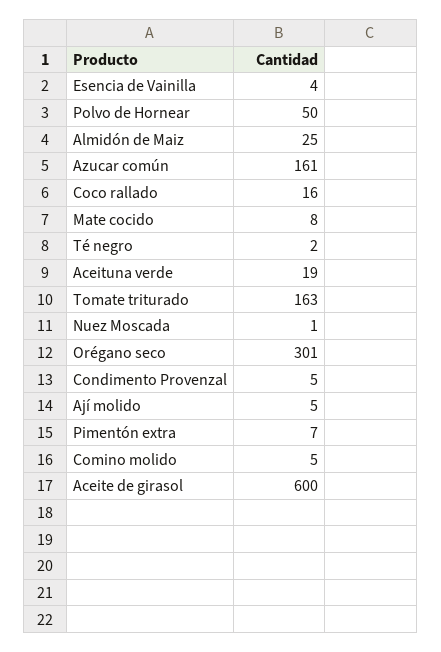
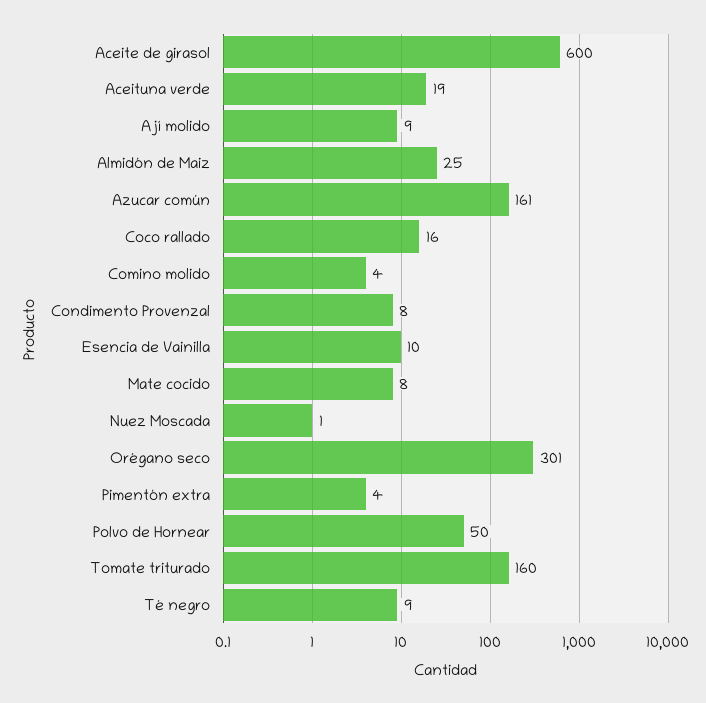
  {
-   "Esencia de Vainilla": 4,
+   "Esencia de Vainilla": 10,
    "Polvo de Hornear": 50,
    "Almidón de Maiz": 25,
    "Azucar común": 161,
    "Coco rallado": 16,
    "Mate cocido": 8,
-   "Té negro": 2,
+   "Té negro": 9,
    "Aceituna verde": 19,
-   "Tomate triturado": 163,
+   "Tomate triturado": 160,
    "Nuez Moscada": 1,
    "Orégano seco": 301,
-   "Condimento Provenzal": 5,
+   "Condimento Provenzal": 8,
-   "Ají molido": 5,
+   "Ají molido": 9,
-   "Pimentón extra": 7,
+   "Pimentón extra": 4,
-   "Comino molido": 5,
+   "Comino molido": 4,
    "Aceite de girasol": 600
  }

